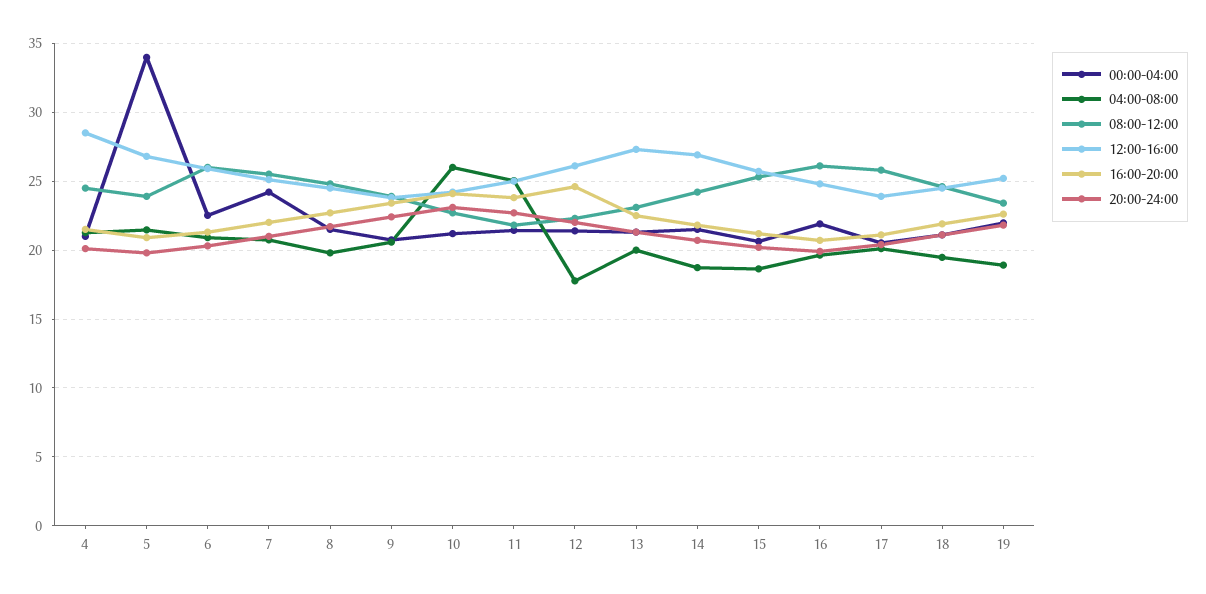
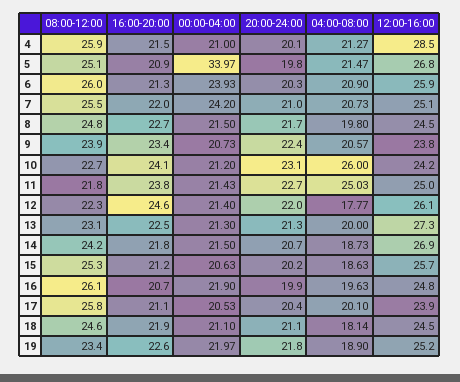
  {
    "00:00-04:00": {
      "4": 21,
      "5": 33.97,
-     "6": 22.5,
+     "6": 23.93,
      "7": 24.2,
      "8": 21.5,
      "9": 20.73,
      "10": 21.2,
      "11": 21.43,
      "12": 21.4,
      "13": 21.3,
      "14": 21.5,
      "15": 20.63,
      "16": 21.9,
      "17": 20.53,
      "18": 21.1,
      "19": 21.97
    },
    "04:00-08:00": {
      "4": 21.27,
      "5": 21.47,
      "6": 20.9,
      "7": 20.73,
      "8": 19.8,
      "9": 20.57,
      "10": 26,
      "11": 25.03,
      "12": 17.77,
      "13": 20,
      "14": 18.73,
      "15": 18.63,
      "16": 19.63,
      "17": 20.1,
-     "18": 19.5,
+     "18": 18.14,
      "19": 18.9
    },
    "08:00-12:00": {
-     "4": 24.5,
+     "4": 25.9,
-     "5": 24,
+     "5": 25.1,
      "6": 26,
      "7": 25.5,
      "8": 24.8,
      "9": 23.9,
      "10": 22.7,
      "11": 21.8,
      "12": 22.3,
      "13": 23.1,
      "14": 24.2,
      "15": 25.3,
      "16": 26.1,
      "17": 25.8,
      "18": 24.6,
      "19": 23.4
    },
    "12:00-16:00": {
      "4": 28.5,
      "5": 26.8,
      "6": 25.9,
      "7": 25.1,
      "8": 24.5,
      "9": 23.8,
      "10": 24.2,
      "11": 25,
      "12": 26.1,
      "13": 27.3,
      "14": 26.9,
      "15": 25.7,
      "16": 24.8,
      "17": 23.9,
      "18": 24.5,
      "19": 25.2
    },
    "16:00-20:00": {
      "4": 21.5,
      "5": 20.9,
      "6": 21.3,
      "7": 22,
      "8": 22.7,
      "9": 23.4,
      "10": 24.1,
      "11": 23.8,
      "12": 24.6,
      "13": 22.5,
      "14": 21.8,
      "15": 21.2,
      "16": 20.7,
      "17": 21.1,
      "18": 21.9,
      "19": 22.6
    },
    "20:00-24:00": {
      "4": 20.1,
      "5": 19.8,
      "6": 20.3,
      "7": 21,
      "8": 21.7,
      "9": 22.4,
      "10": 23.1,
      "11": 22.7,
      "12": 22,
      "13": 21.3,
      "14": 20.7,
      "15": 20.2,
      "16": 19.9,
      "17": 20.4,
      "18": 21.1,
      "19": 21.8
    }
  }

